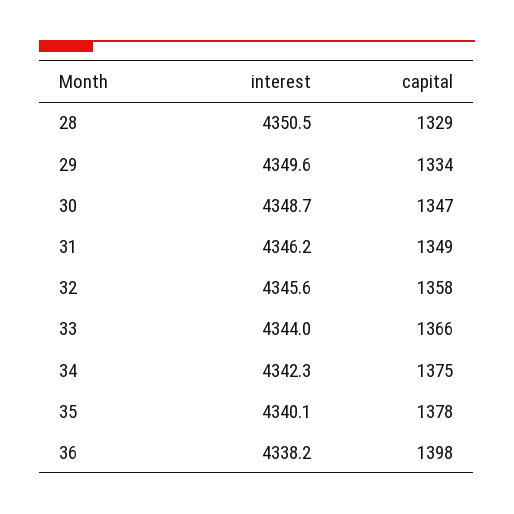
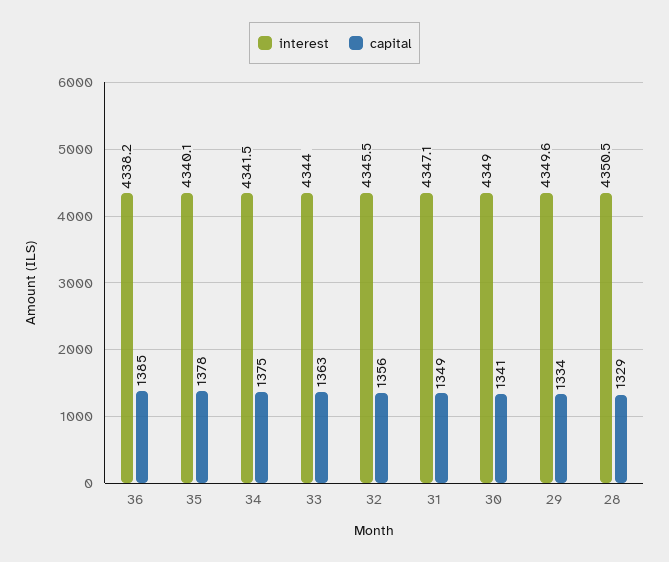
  {
    "interest": {
      "28": 4350.5,
      "29": 4349.6,
-     "30": 4348.7,
+     "30": 4349,
-     "31": 4346.2,
+     "31": 4347.1,
-     "32": 4345.6,
+     "32": 4345.5,
      "33": 4344,
-     "34": 4342.3,
+     "34": 4341.5,
      "35": 4340.1,
      "36": 4338.2
    },
    "capital": {
      "28": 1329,
      "29": 1334,
-     "30": 1347,
+     "30": 1341,
      "31": 1349,
-     "32": 1358,
+     "32": 1356,
-     "33": 1366,
+     "33": 1363,
      "34": 1375,
      "35": 1378,
-     "36": 1398
+     "36": 1385
    }
  }

